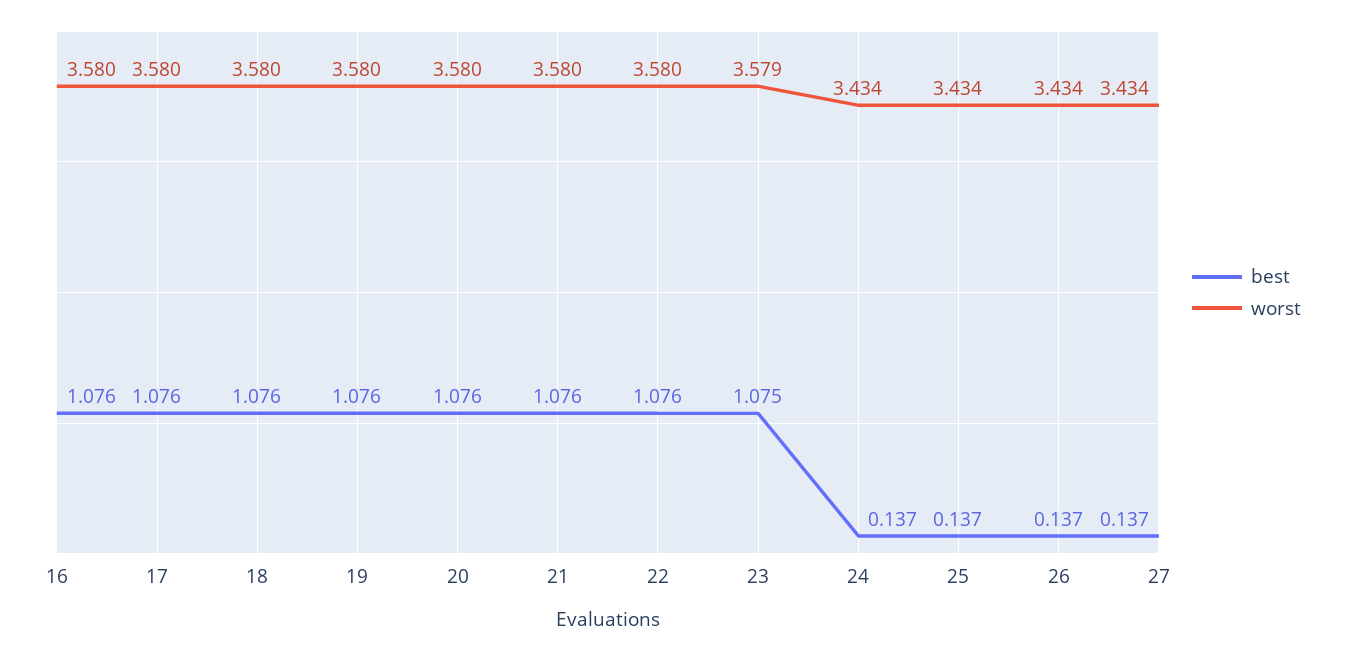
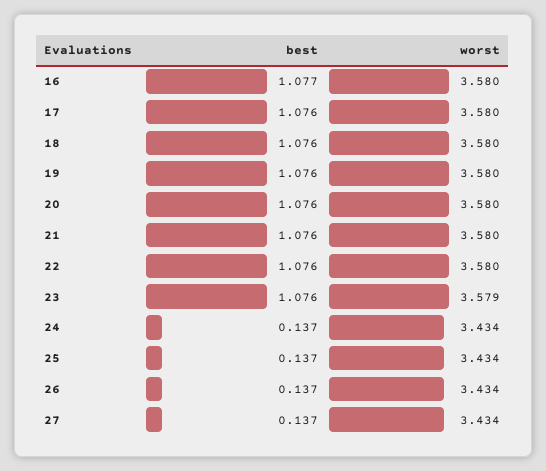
  {
    "best": {
-     "16": 1.076,
+     "16": 1.077,
      "17": 1.076,
      "18": 1.076,
      "19": 1.076,
      "20": 1.076,
      "21": 1.076,
      "22": 1.076,
-     "23": 1.075,
+     "23": 1.076,
      "24": 0.137,
      "25": 0.137,
      "26": 0.137,
      "27": 0.137
    },
    "worst": {
      "16": 3.58,
      "17": 3.58,
      "18": 3.58,
      "19": 3.58,
      "20": 3.58,
      "21": 3.58,
      "22": 3.58,
      "23": 3.579,
      "24": 3.434,
      "25": 3.434,
      "26": 3.434,
      "27": 3.434
    }
  }

